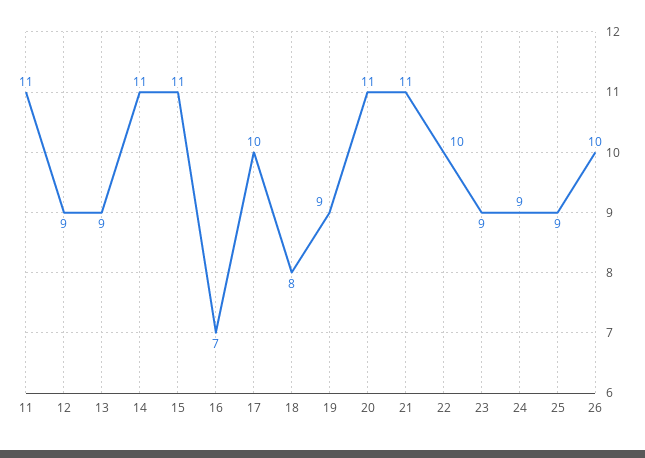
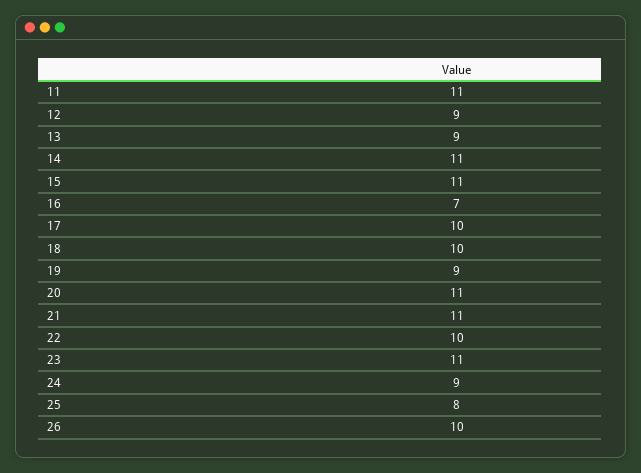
  {
    "11": 11,
    "12": 9,
    "13": 9,
    "14": 11,
    "15": 11,
    "16": 7,
    "17": 10,
-   "18": 8,
+   "18": 10,
    "19": 9,
    "20": 11,
    "21": 11,
    "22": 10,
-   "23": 9,
+   "23": 11,
    "24": 9,
-   "25": 9,
+   "25": 8,
    "26": 10
  }

